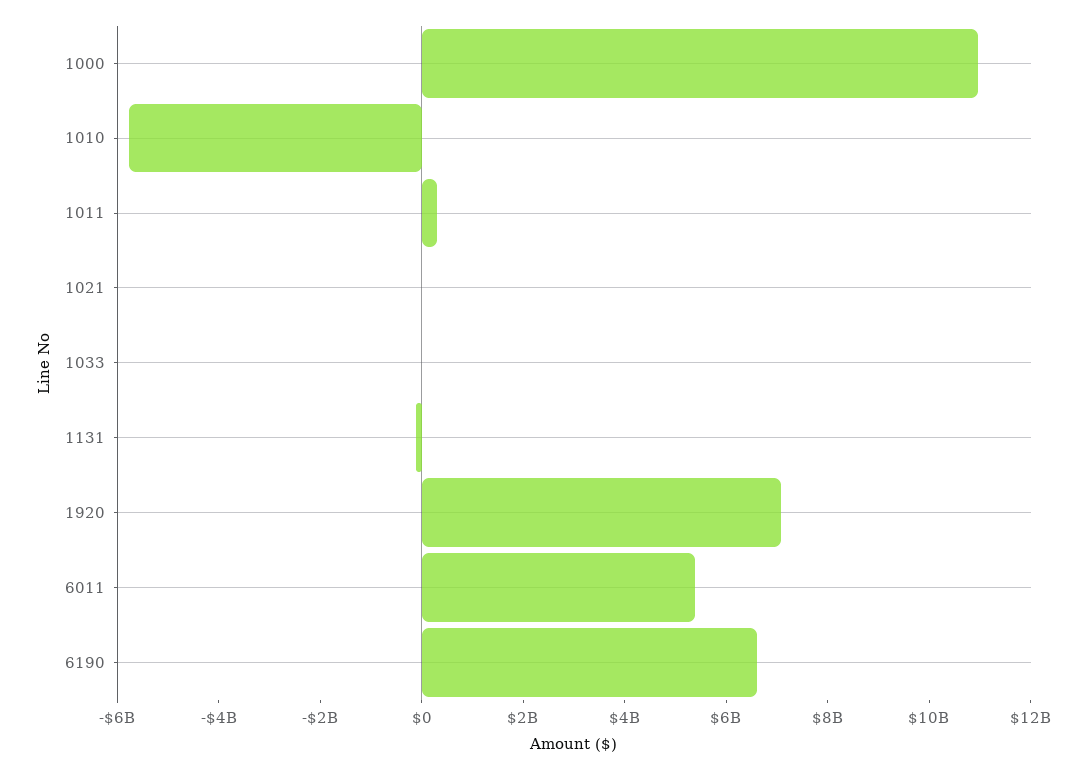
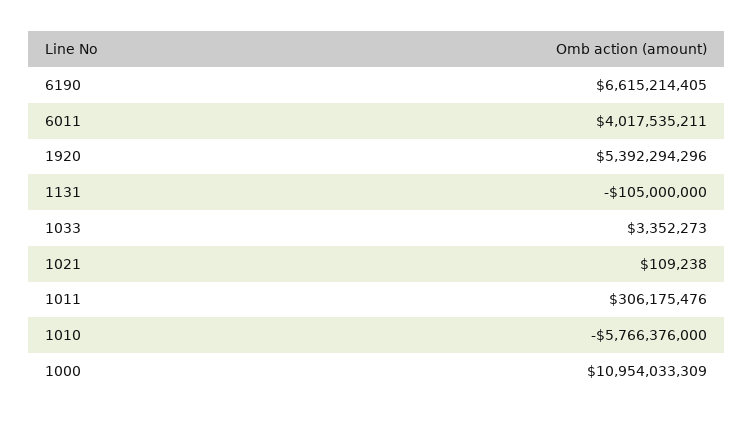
  {
    "1000": 10954033309,
    "1010": -5766376000,
    "1011": 306175476,
    "1021": 109238,
    "1033": 3352273,
    "1131": -105000000,
-   "1920": 7000000000,
+   "1920": 5392294296,
-   "6011": 5500000000,
+   "6011": 4017535211,
    "6190": 6615214405
  }

